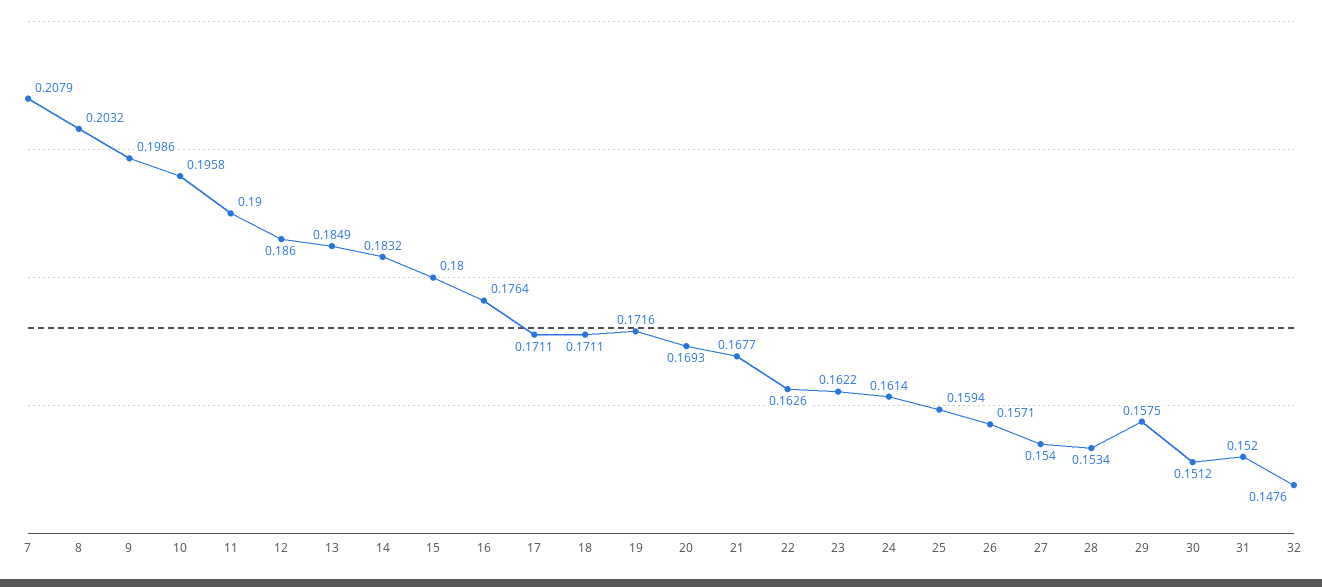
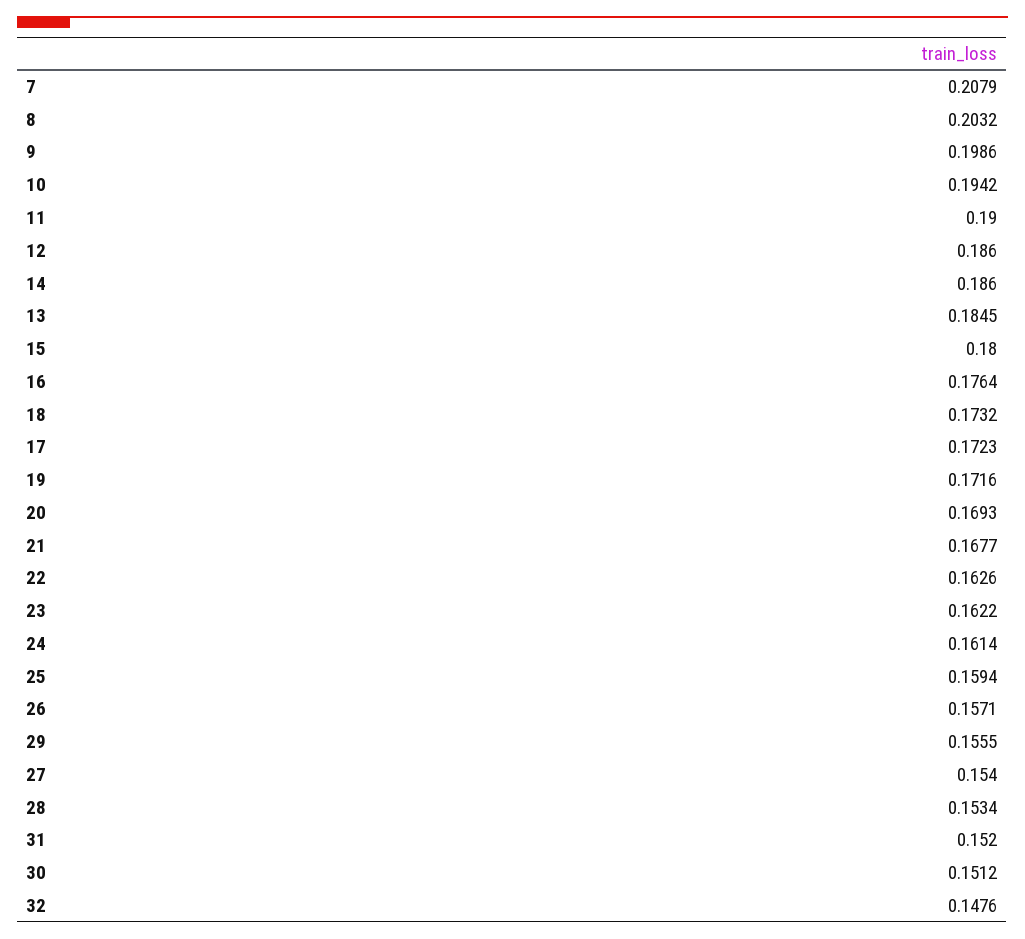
  {
    "7": 0.2079,
    "8": 0.2032,
    "9": 0.1986,
-   "10": 0.1958,
+   "10": 0.1942,
    "11": 0.19,
    "12": 0.186,
-   "13": 0.1849,
+   "13": 0.1845,
-   "14": 0.1832,
+   "14": 0.186,
    "15": 0.18,
    "16": 0.1764,
-   "17": 0.1711,
+   "17": 0.1723,
-   "18": 0.1711,
+   "18": 0.1732,
    "19": 0.1716,
    "20": 0.1693,
    "21": 0.1677,
    "22": 0.1626,
    "23": 0.1622,
    "24": 0.1614,
    "25": 0.1594,
    "26": 0.1571,
    "27": 0.154,
    "28": 0.1534,
-   "29": 0.1575,
+   "29": 0.1555,
    "30": 0.1512,
    "31": 0.152,
    "32": 0.1476
  }

